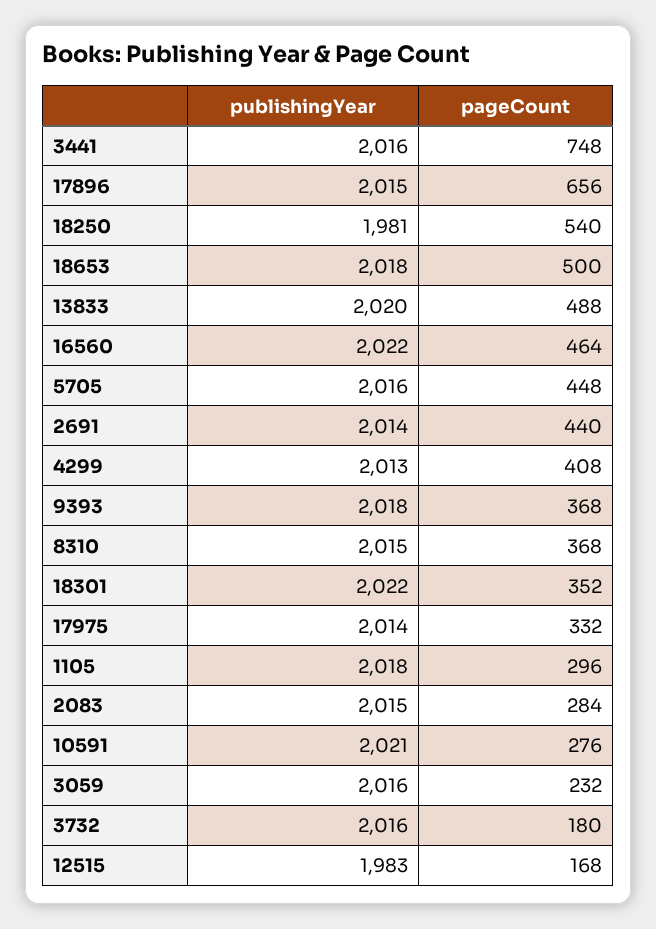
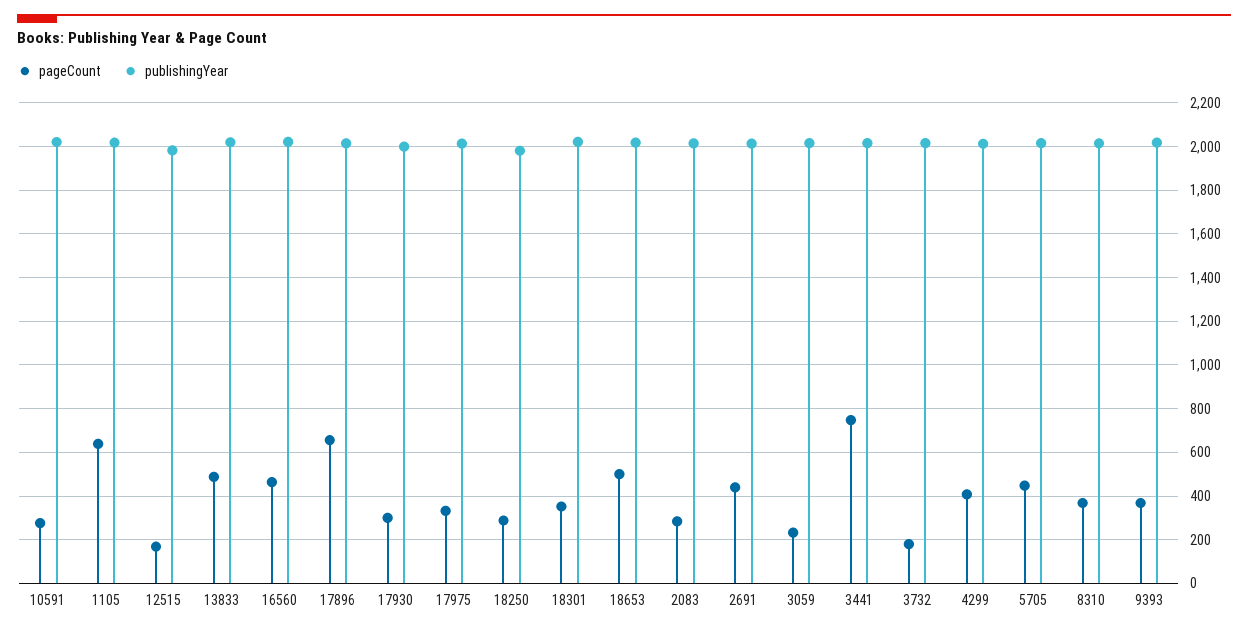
  {
    "publishingYear": {
      "3441": 2016,
      "17896": 2015,
      "18250": 1981,
      "18653": 2018,
      "13833": 2020,
      "16560": 2022,
      "5705": 2016,
      "2691": 2014,
      "4299": 2013,
      "9393": 2018,
      "8310": 2015,
      "18301": 2022,
      "17975": 2014,
      "1105": 2018,
      "2083": 2015,
      "10591": 2021,
      "3059": 2016,
      "3732": 2016,
-     "12515": 1983
+     "12515": 1983,
+     "17930": 2000
    },
    "pageCount": {
      "3441": 748,
      "17896": 656,
-     "18250": 540,
+     "18250": 300,
      "18653": 500,
      "13833": 488,
      "16560": 464,
      "5705": 448,
      "2691": 440,
      "4299": 408,
      "9393": 368,
      "8310": 368,
      "18301": 352,
      "17975": 332,
-     "1105": 296,
+     "1105": 650,
      "2083": 284,
      "10591": 276,
      "3059": 232,
      "3732": 180,
-     "12515": 168
+     "12515": 168,
+     "17930": 300
    }
  }

